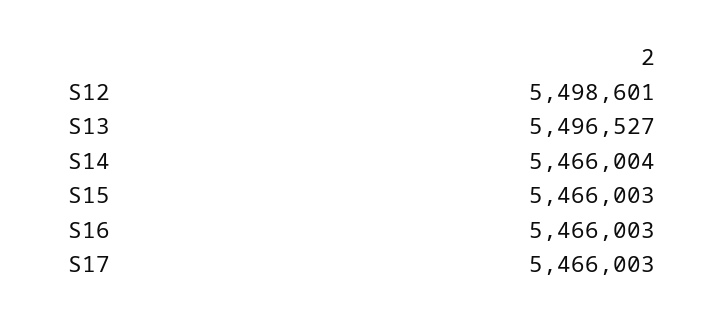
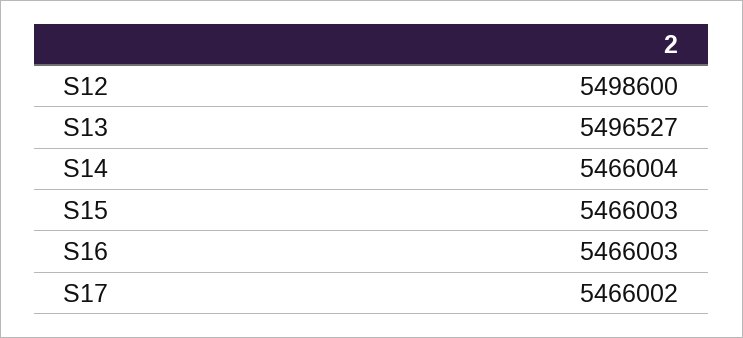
  {
-   "S12": 5498601,
+   "S12": 5498600,
    "S13": 5496527,
    "S14": 5466004,
    "S15": 5466003,
    "S16": 5466003,
-   "S17": 5466003
+   "S17": 5466002
  }

